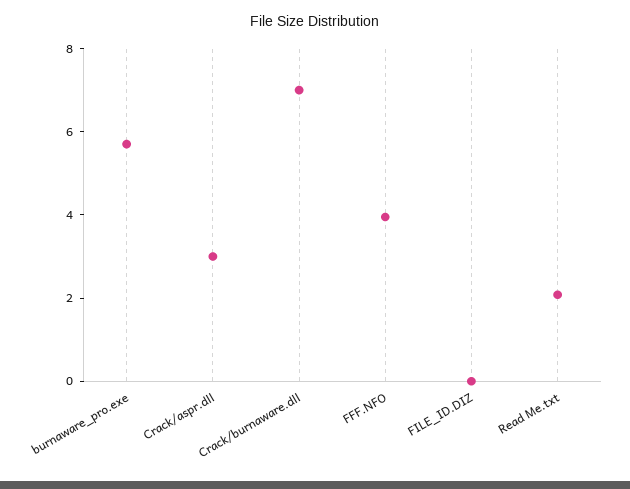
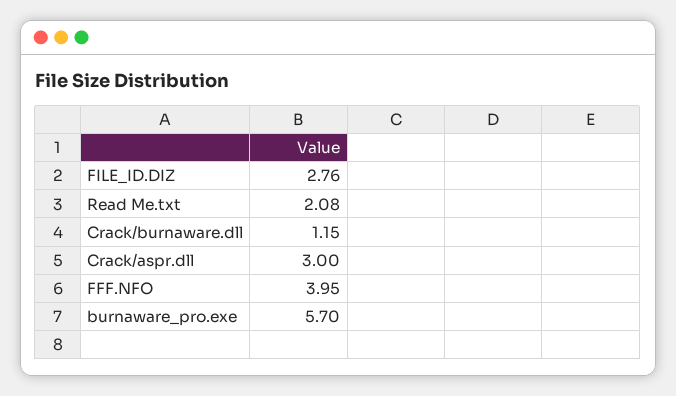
  {
    "burnaware_pro.exe": 5.7,
    "Crack/aspr.dll": 3,
-   "Crack/burnaware.dll": 7,
+   "Crack/burnaware.dll": 1.15,
    "FFF.NFO": 3.95,
-   "FILE_ID.DIZ": 0,
+   "FILE_ID.DIZ": 2.76,
    "Read Me.txt": 2.08
  }

